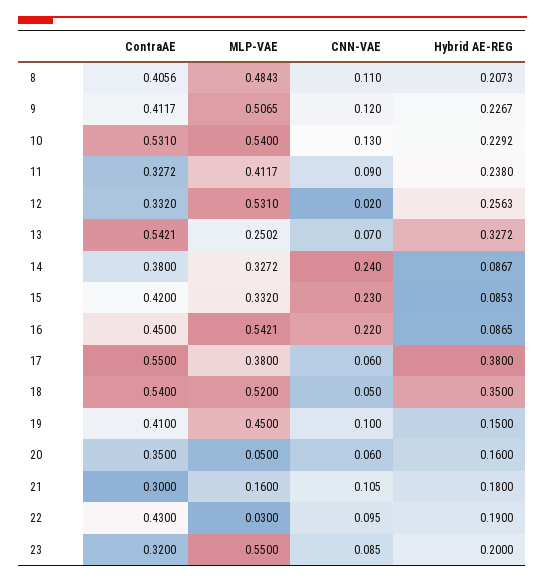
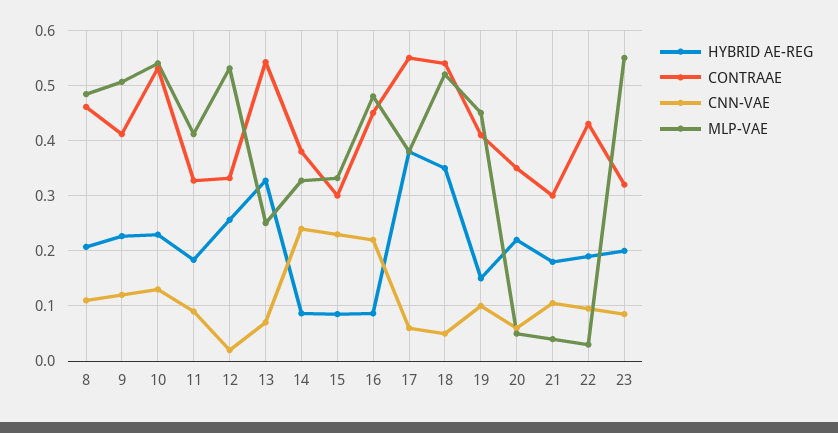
  {
    "ContraAE": {
-     "8": 0.4056,
+     "8": 0.46,
      "9": 0.4117,
      "10": 0.531,
      "11": 0.3272,
      "12": 0.332,
      "13": 0.5421,
      "14": 0.38,
-     "15": 0.42,
+     "15": 0.3,
      "16": 0.45,
      "17": 0.55,
      "18": 0.54,
      "19": 0.41,
      "20": 0.35,
      "21": 0.3,
      "22": 0.43,
      "23": 0.32
    },
    "MLP-VAE": {
      "8": 0.4843,
      "9": 0.5065,
      "10": 0.54,
      "11": 0.4117,
      "12": 0.531,
      "13": 0.2502,
      "14": 0.3272,
      "15": 0.332,
-     "16": 0.5421,
+     "16": 0.48,
      "17": 0.38,
      "18": 0.52,
      "19": 0.45,
      "20": 0.05,
-     "21": 0.16,
+     "21": 0.04,
      "22": 0.03,
      "23": 0.55
    },
    "CNN-VAE": {
      "8": 0.11,
      "9": 0.12,
      "10": 0.13,
      "11": 0.09,
      "12": 0.02,
      "13": 0.07,
      "14": 0.24,
      "15": 0.23,
      "16": 0.22,
      "17": 0.06,
      "18": 0.05,
      "19": 0.1,
      "20": 0.06,
      "21": 0.105,
      "22": 0.095,
      "23": 0.085
    },
    "Hybrid AE-REG": {
      "8": 0.2073,
      "9": 0.2267,
      "10": 0.2292,
-     "11": 0.238,
+     "11": 0.18,
      "12": 0.2563,
      "13": 0.3272,
      "14": 0.0867,
      "15": 0.0853,
      "16": 0.0865,
      "17": 0.38,
      "18": 0.35,
      "19": 0.15,
-     "20": 0.16,
+     "20": 0.22,
      "21": 0.18,
      "22": 0.19,
      "23": 0.2
    }
  }

